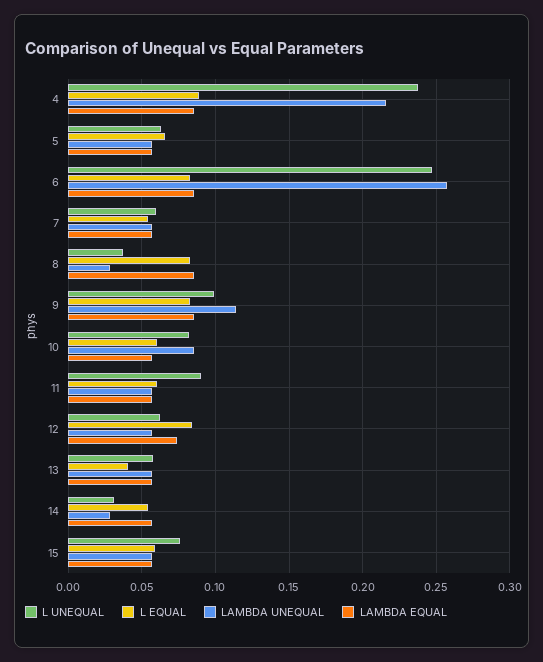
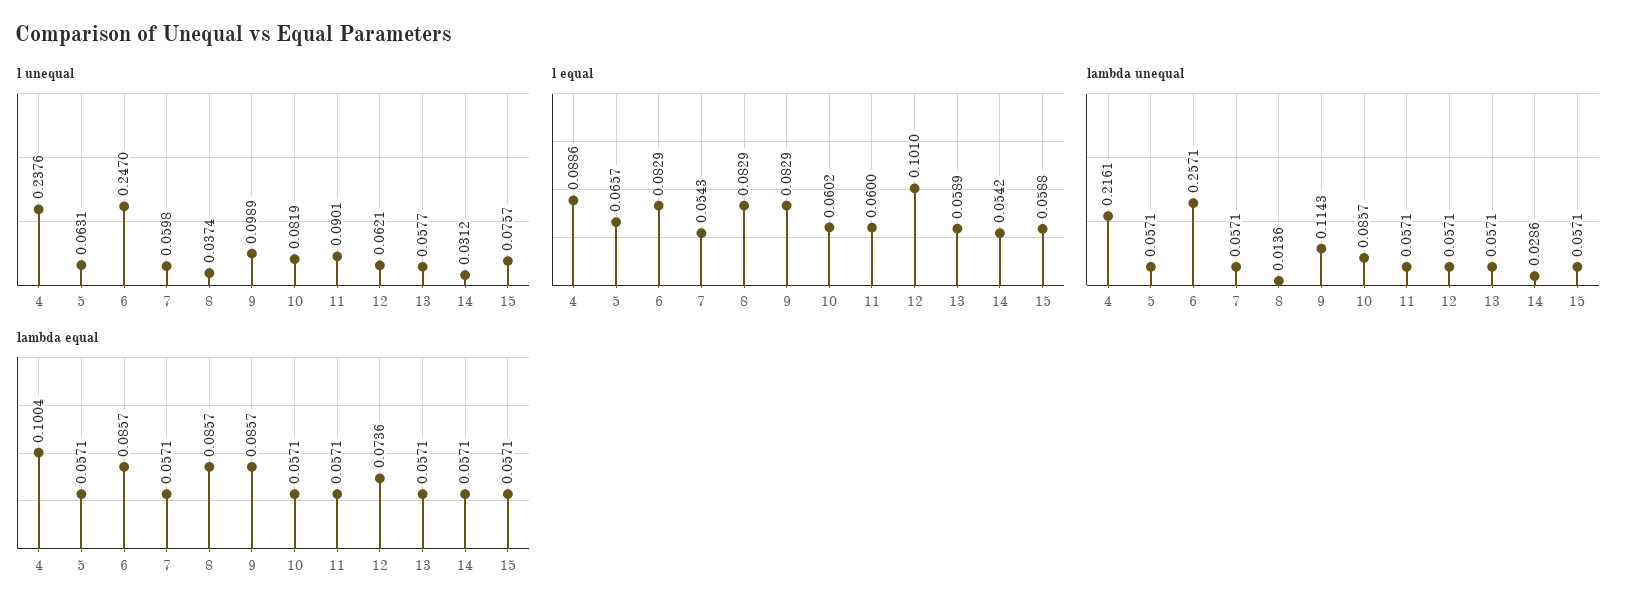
  {
    "L UNEQUAL": {
      "4": 0.2376,
      "5": 0.0631,
      "6": 0.247,
      "7": 0.0598,
      "8": 0.0374,
      "9": 0.0989,
      "10": 0.0819,
      "11": 0.0901,
      "12": 0.0621,
      "13": 0.0577,
      "14": 0.0312,
      "15": 0.0757
    },
    "L EQUAL": {
      "4": 0.0886,
      "5": 0.0657,
      "6": 0.0829,
      "7": 0.0543,
      "8": 0.0829,
      "9": 0.0829,
      "10": 0.0602,
      "11": 0.06,
-     "12": 0.085,
+     "12": 0.101,
-     "13": 0.04,
+     "13": 0.0589,
      "14": 0.0542,
      "15": 0.0588
    },
    "LAMBDA UNEQUAL": {
      "4": 0.2161,
      "5": 0.0571,
      "6": 0.2571,
      "7": 0.0571,
-     "8": 0.03,
+     "8": 0.0136,
      "9": 0.1143,
      "10": 0.0857,
      "11": 0.0571,
      "12": 0.0571,
      "13": 0.0571,
      "14": 0.0286,
      "15": 0.0571
    },
    "LAMBDA EQUAL": {
-     "4": 0.085,
+     "4": 0.1004,
      "5": 0.0571,
      "6": 0.0857,
      "7": 0.0571,
      "8": 0.0857,
      "9": 0.0857,
      "10": 0.0571,
      "11": 0.0571,
      "12": 0.0736,
      "13": 0.0571,
      "14": 0.0571,
      "15": 0.0571
    }
  }

